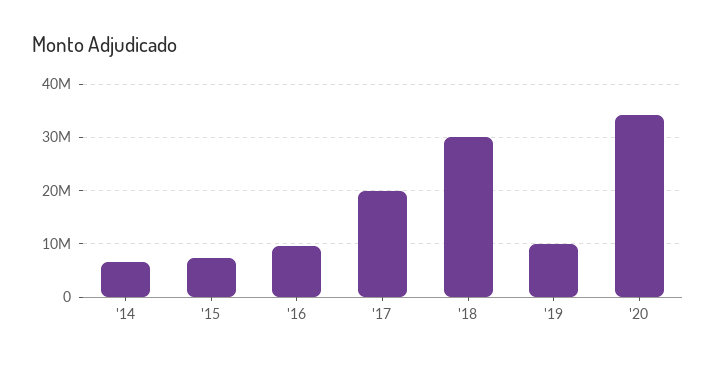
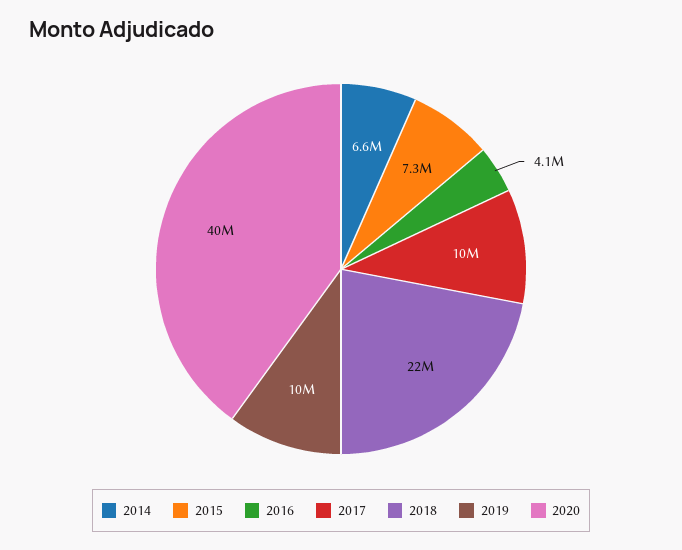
  {
    "'14": 6600000,
    "'15": 7300000,
-   "'16": 10000000,
+   "'16": 4100000,
-   "'17": 20000000,
+   "'17": 10000000,
-   "'18": 30000000,
+   "'18": 22000000,
    "'19": 10000000,
-   "'20": 34000000
+   "'20": 40000000
  }

